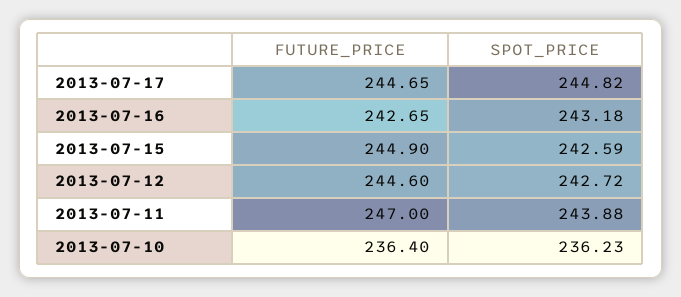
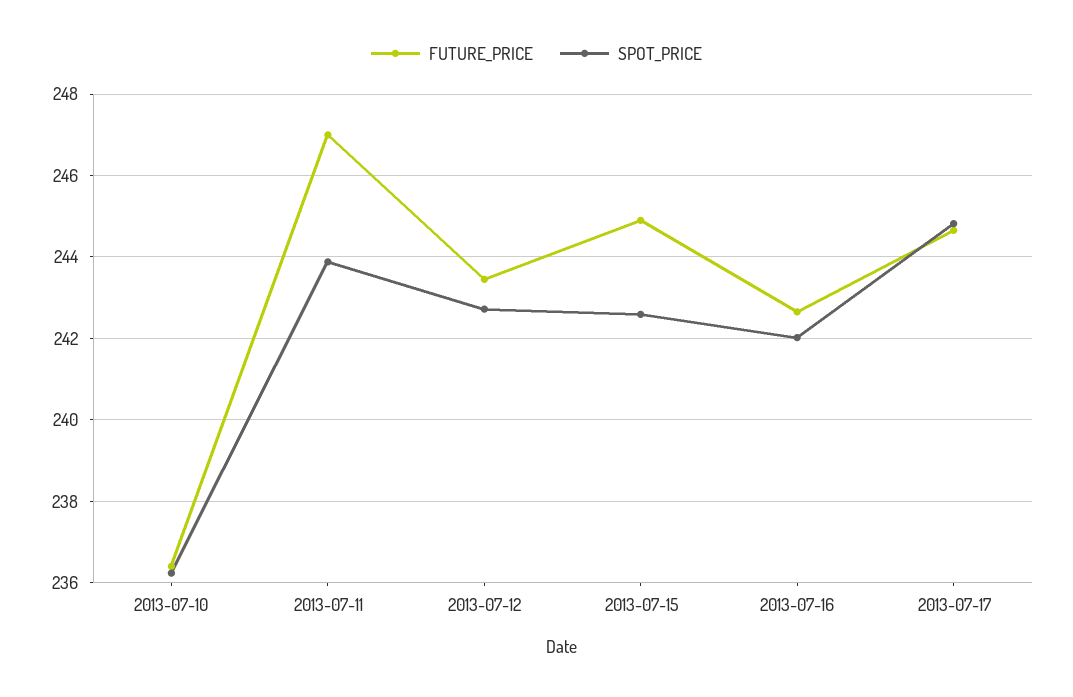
  {
    "FUTURE_PRICE": {
      "2013-07-17": 244.65,
      "2013-07-16": 242.65,
      "2013-07-15": 244.9,
-     "2013-07-12": 244.6,
+     "2013-07-12": 243.4,
      "2013-07-11": 247,
      "2013-07-10": 236.4
    },
    "SPOT_PRICE": {
      "2013-07-17": 244.82,
-     "2013-07-16": 243.18,
+     "2013-07-16": 242,
      "2013-07-15": 242.59,
      "2013-07-12": 242.72,
      "2013-07-11": 243.88,
      "2013-07-10": 236.23
    }
  }

